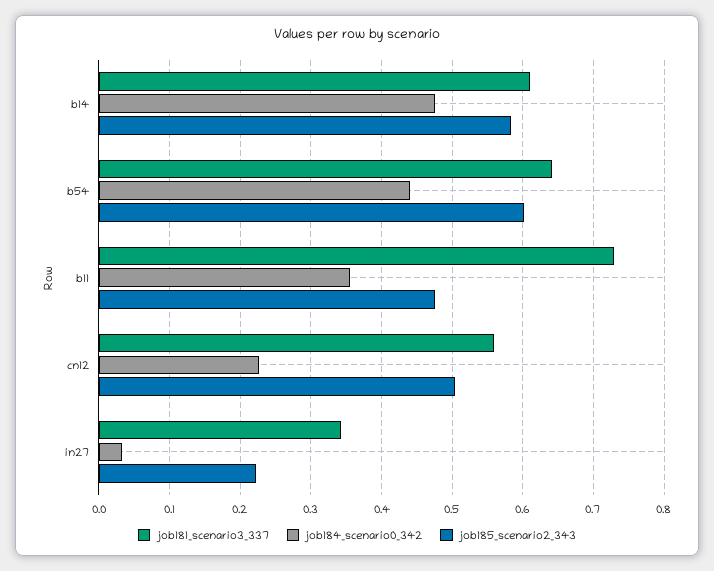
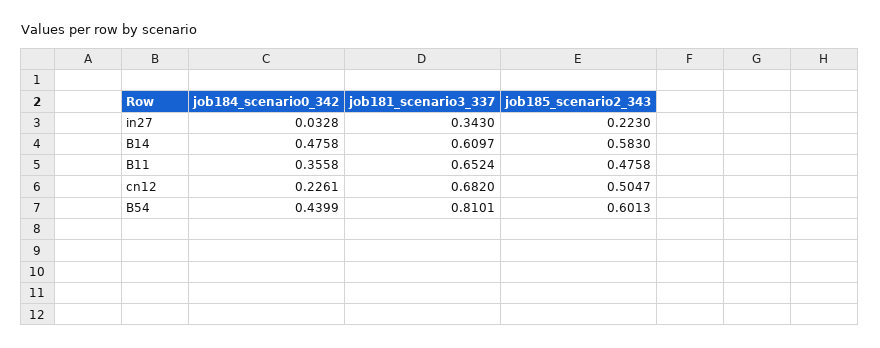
  {
    "job181_scenario3_337": {
      "b14": 0.6097,
-     "b54": 0.64,
+     "b54": 0.8101,
-     "b11": 0.73,
+     "b11": 0.6524,
-     "cn12": 0.56,
+     "cn12": 0.682,
      "in27": 0.343
    },
    "job184_scenario0_342": {
      "b14": 0.4758,
      "b54": 0.4399,
      "b11": 0.3558,
      "cn12": 0.2261,
      "in27": 0.0328
    },
    "job185_scenario2_343": {
      "b14": 0.583,
      "b54": 0.6013,
      "b11": 0.4758,
      "cn12": 0.5047,
      "in27": 0.223
    }
  }

